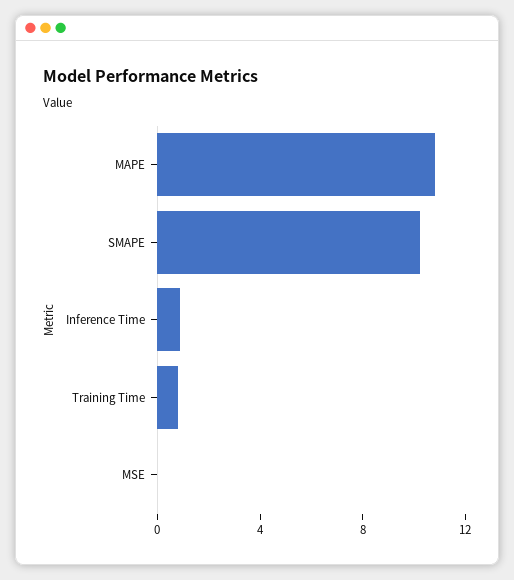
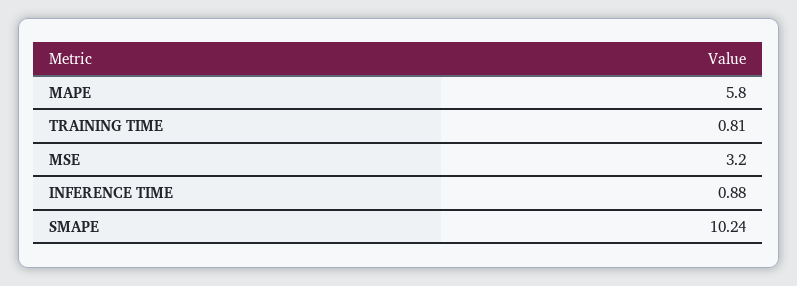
  {
-   "MAPE": 11,
+   "MAPE": 5.8,
    "SMAPE": 10.24,
    "Inference Time": 0.88,
    "Training Time": 0.81,
-   "MSE": 0
+   "MSE": 3.2
  }

